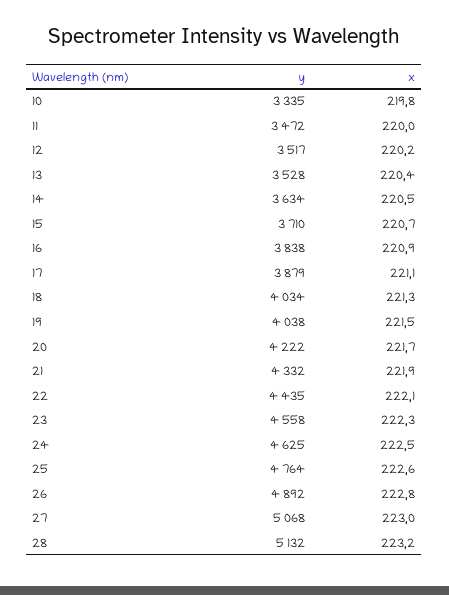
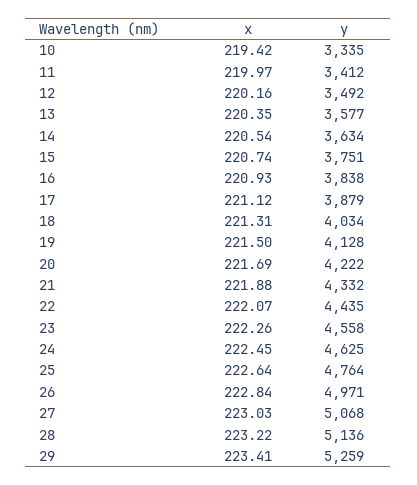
  {
    "y": {
      "10": 3335,
-     "11": 3472,
+     "11": 3412,
-     "12": 3517,
+     "12": 3492,
-     "13": 3528,
+     "13": 3577,
      "14": 3634,
-     "15": 3710,
+     "15": 3751,
      "16": 3838,
      "17": 3879,
      "18": 4034,
-     "19": 4038,
+     "19": 4128,
      "20": 4222,
      "21": 4332,
      "22": 4435,
      "23": 4558,
      "24": 4625,
      "25": 4764,
-     "26": 4892,
+     "26": 4971,
      "27": 5068,
-     "28": 5132
+     "28": 5136,
+     "29": 5259
    },
    "x": {
-     "10": 219.8,
+     "10": 219.42,
      "11": 219.97,
      "12": 220.16,
      "13": 220.35,
      "14": 220.54,
      "15": 220.74,
      "16": 220.93,
      "17": 221.12,
      "18": 221.31,
      "19": 221.5,
      "20": 221.69,
      "21": 221.88,
      "22": 222.07,
      "23": 222.26,
      "24": 222.45,
      "25": 222.64,
      "26": 222.84,
      "27": 223.03,
-     "28": 223.22
+     "28": 223.22,
+     "29": 223.41
    }
  }

